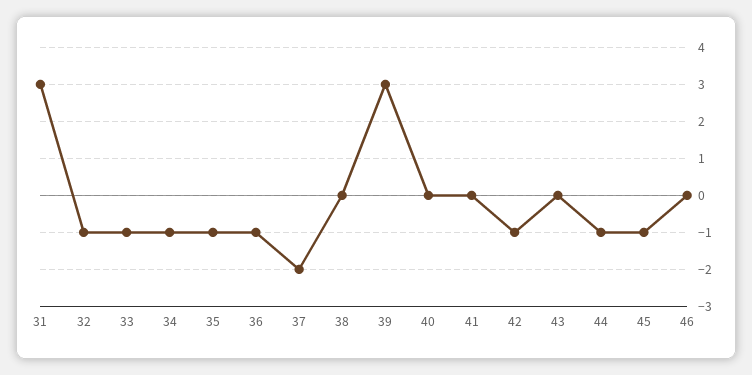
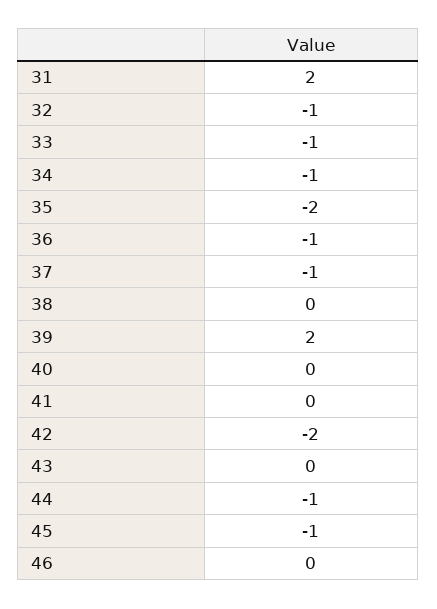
  {
-   "31": 3,
+   "31": 2,
    "32": -1,
    "33": -1,
    "34": -1,
-   "35": -1,
+   "35": -2,
    "36": -1,
-   "37": -2,
+   "37": -1,
    "38": 0,
-   "39": 3,
+   "39": 2,
    "40": 0,
    "41": 0,
-   "42": -1,
+   "42": -2,
    "43": 0,
    "44": -1,
    "45": -1,
    "46": 0
  }

